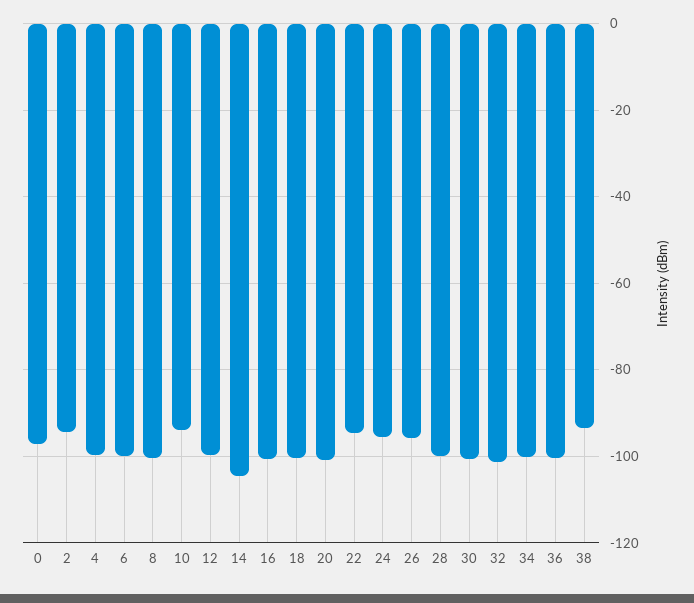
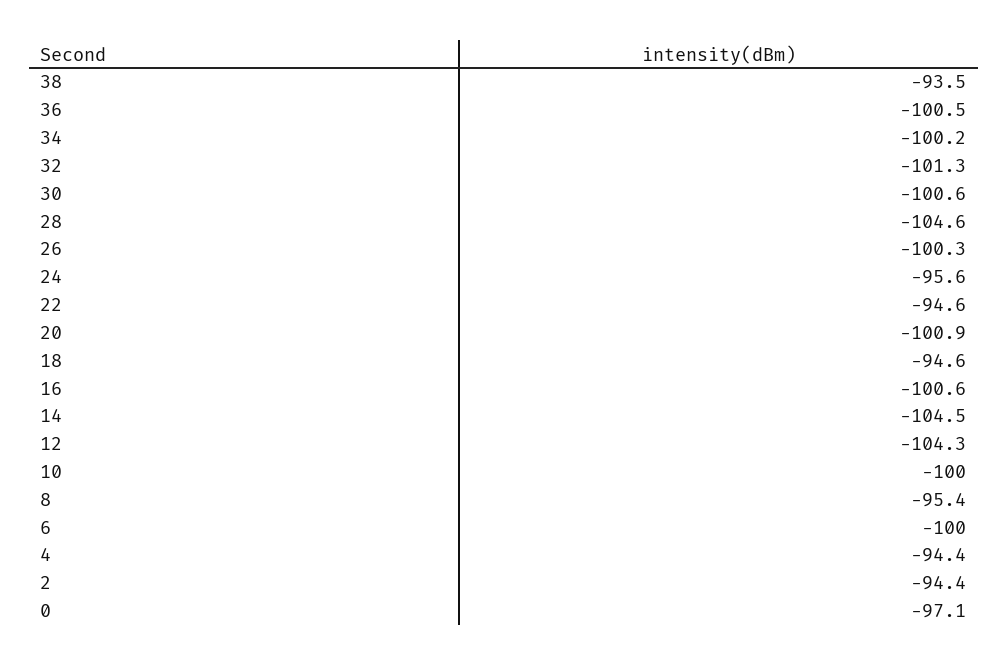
  {
    "0": -97.1,
    "2": -94.4,
-   "4": -100,
+   "4": -94.4,
    "6": -100,
-   "8": -100,
+   "8": -95.4,
-   "10": -94,
+   "10": -100,
-   "12": -100,
+   "12": -104.3,
    "14": -104.5,
    "16": -100.6,
-   "18": -100,
+   "18": -94.6,
    "20": -100.9,
    "22": -94.6,
    "24": -95.6,
-   "26": -96,
+   "26": -100.3,
-   "28": -100,
+   "28": -104.6,
    "30": -100.6,
    "32": -101.3,
    "34": -100.2,
    "36": -100.5,
    "38": -93.5
  }

